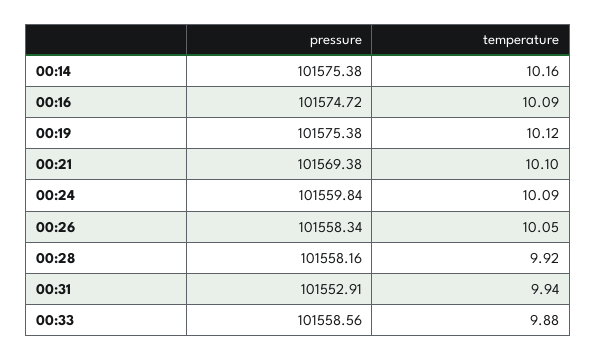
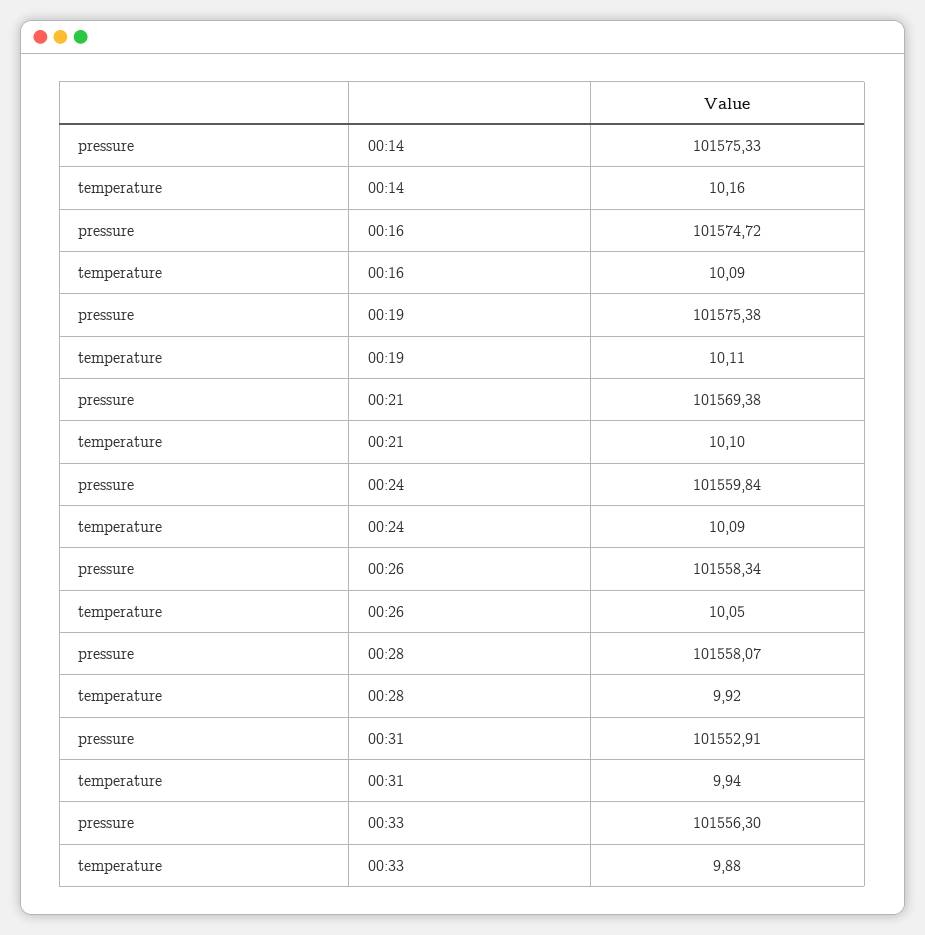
  {
    "pressure": {
-     "00:14": 101575.38,
+     "00:14": 101575.33,
      "00:16": 101574.72,
      "00:19": 101575.38,
      "00:21": 101569.38,
      "00:24": 101559.84,
      "00:26": 101558.34,
-     "00:28": 101558.16,
+     "00:28": 101558.07,
      "00:31": 101552.91,
-     "00:33": 101558.56
+     "00:33": 101556.3
    },
    "temperature": {
      "00:14": 10.16,
      "00:16": 10.09,
-     "00:19": 10.12,
+     "00:19": 10.11,
      "00:21": 10.1,
      "00:24": 10.09,
      "00:26": 10.05,
      "00:28": 9.92,
      "00:31": 9.94,
      "00:33": 9.88
    }
  }

